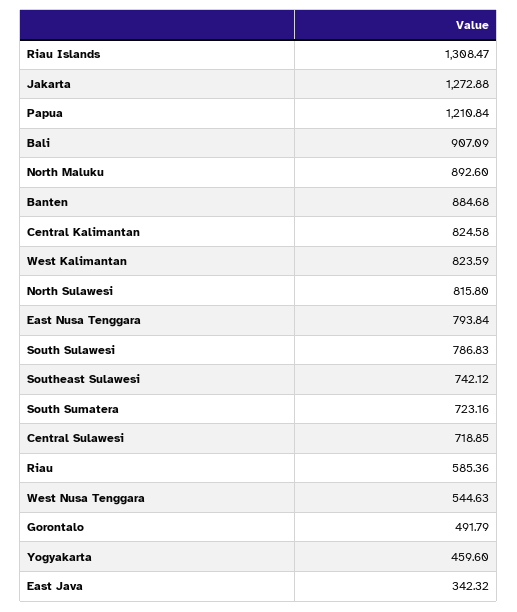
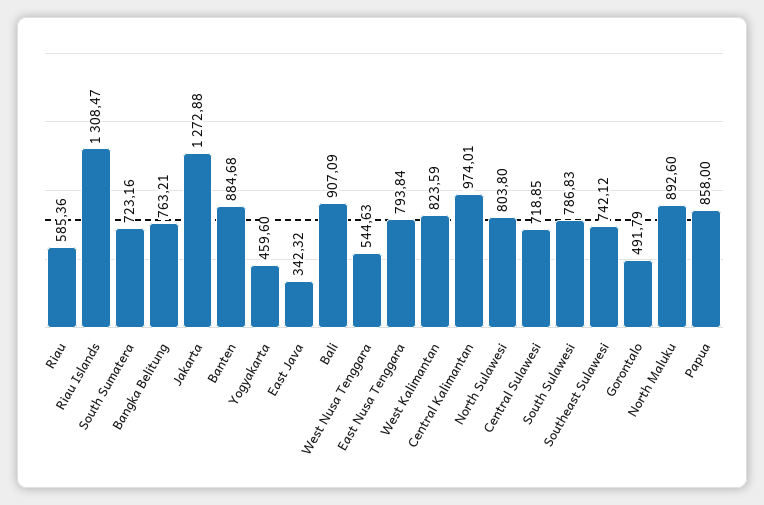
  {
    "Riau Islands": 1308.47,
    "Jakarta": 1272.88,
-   "Papua": 1210.84,
+   "Papua": 858,
    "Bali": 907.09,
    "North Maluku": 892.6,
    "Banten": 884.68,
-   "Central Kalimantan": 824.58,
+   "Central Kalimantan": 974.01,
    "West Kalimantan": 823.59,
-   "North Sulawesi": 815.8,
+   "North Sulawesi": 803.8,
    "East Nusa Tenggara": 793.84,
    "South Sulawesi": 786.83,
    "Southeast Sulawesi": 742.12,
    "South Sumatera": 723.16,
    "Central Sulawesi": 718.85,
    "Riau": 585.36,
    "West Nusa Tenggara": 544.63,
    "Gorontalo": 491.79,
    "Yogyakarta": 459.6,
-   "East Java": 342.32
+   "East Java": 342.32,
+   "Bangka Belitung": 763.21
  }

